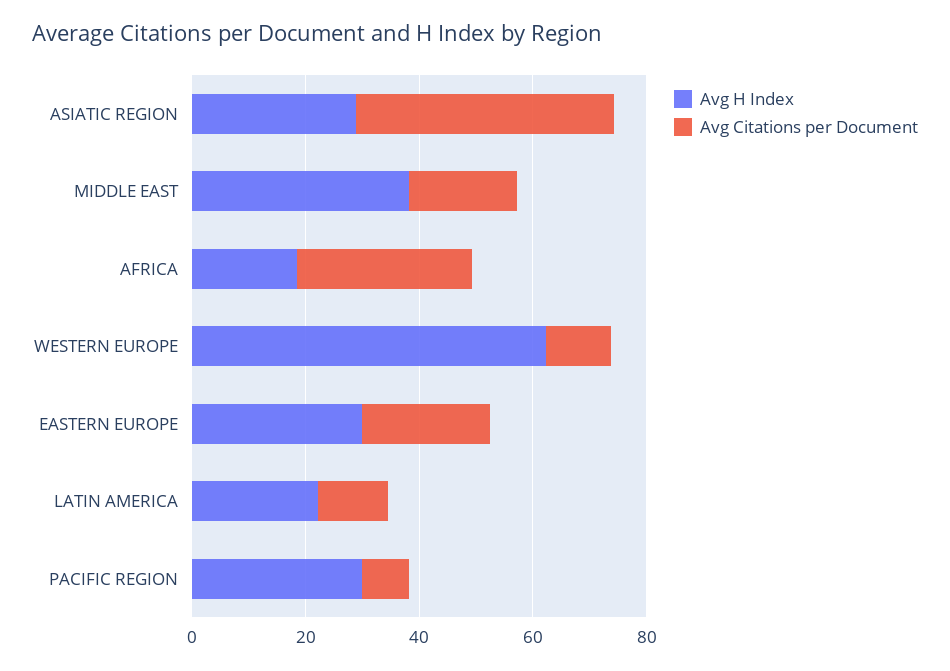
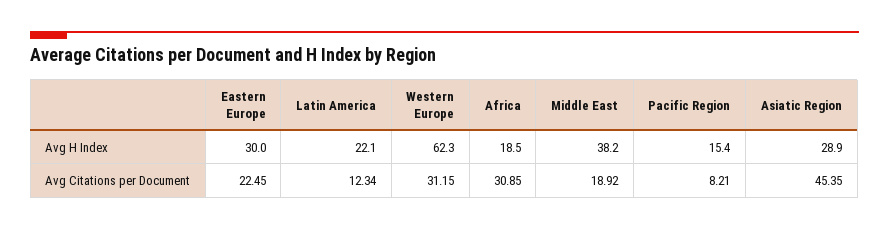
  {
    "Avg H Index": {
      "ASIATIC REGION": 28.9,
      "MIDDLE EAST": 38.2,
      "AFRICA": 18.5,
      "WESTERN EUROPE": 62.3,
      "EASTERN EUROPE": 30,
      "LATIN AMERICA": 22.1,
-     "PACIFIC REGION": 30
+     "PACIFIC REGION": 15.4
    },
    "Avg Citations per Document": {
      "ASIATIC REGION": 45.35,
      "MIDDLE EAST": 18.92,
      "AFRICA": 30.85,
-     "WESTERN EUROPE": 10,
+     "WESTERN EUROPE": 31.15,
      "EASTERN EUROPE": 22.45,
      "LATIN AMERICA": 12.34,
      "PACIFIC REGION": 8.21
    }
  }

